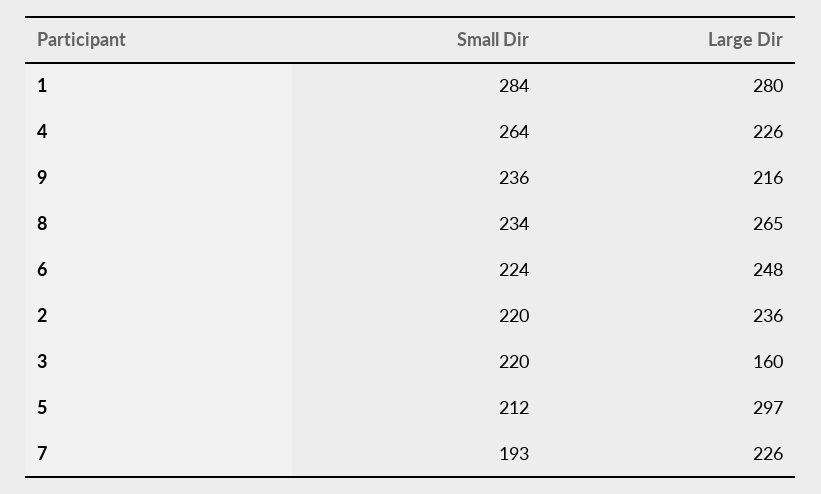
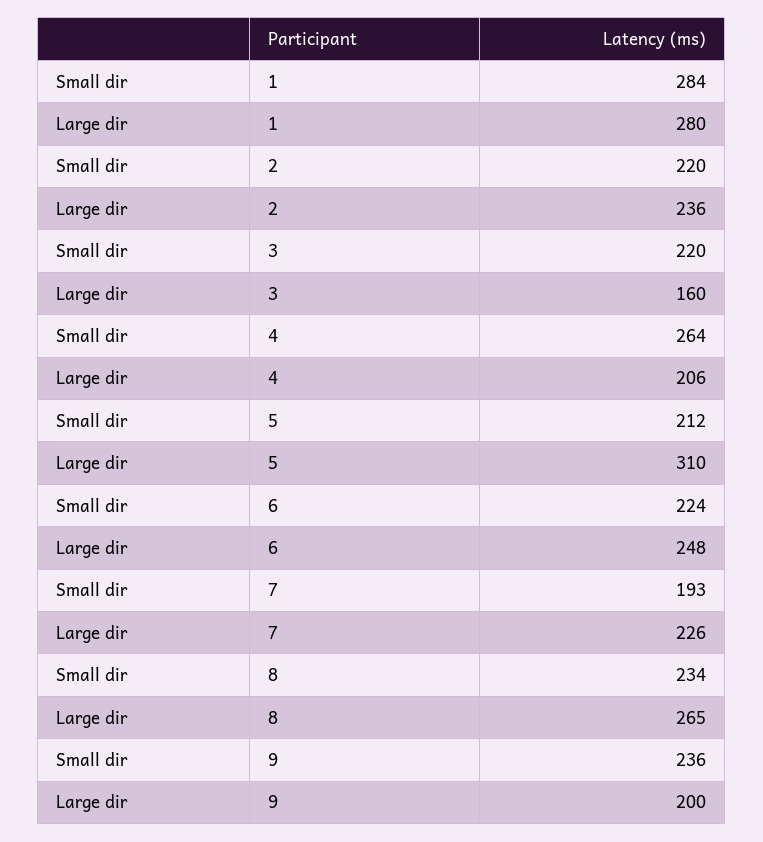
  {
    "Small Dir": {
      "1": 284,
      "4": 264,
      "9": 236,
      "8": 234,
      "6": 224,
      "2": 220,
      "3": 220,
      "5": 212,
      "7": 193
    },
    "Large Dir": {
      "1": 280,
-     "4": 226,
+     "4": 206,
-     "9": 216,
+     "9": 200,
      "8": 265,
      "6": 248,
      "2": 236,
      "3": 160,
-     "5": 297,
+     "5": 310,
      "7": 226
    }
  }

